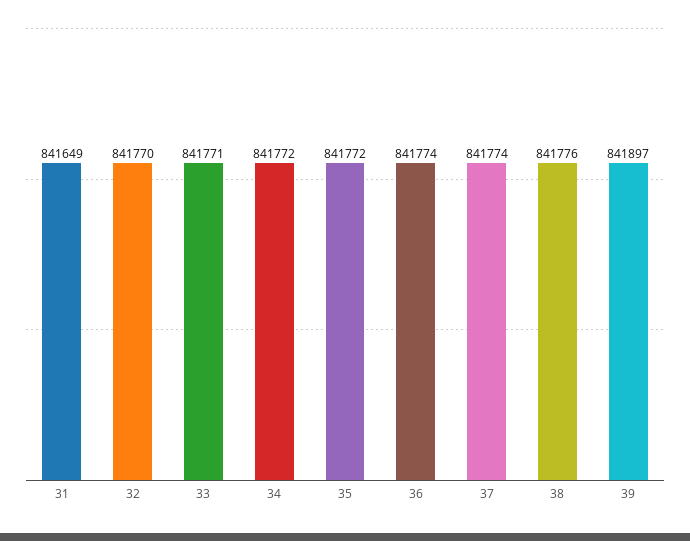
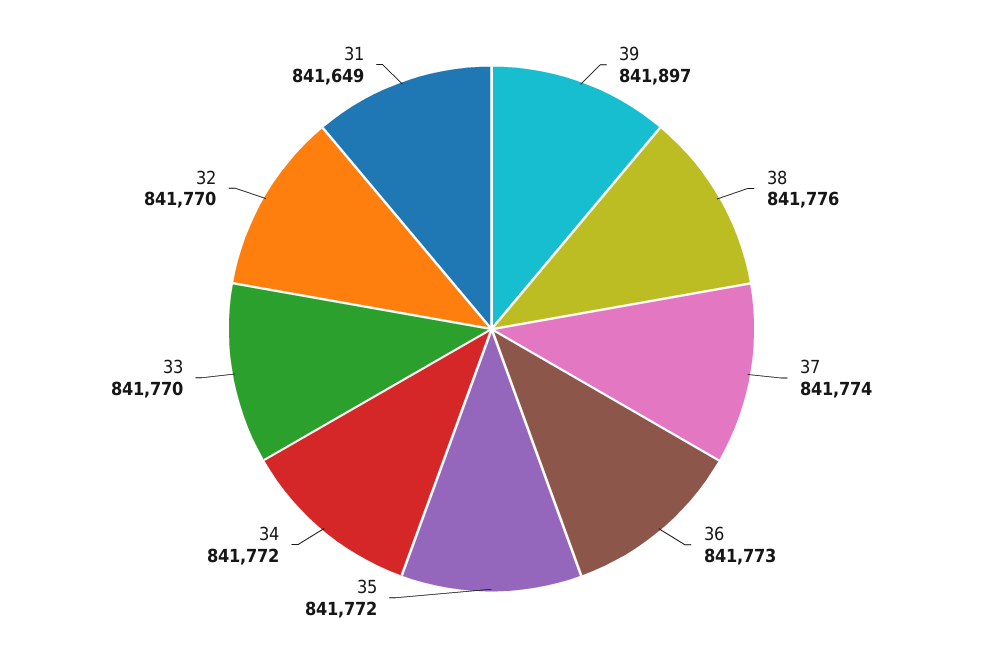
  {
    "31": 841649,
    "32": 841770,
-   "33": 841771,
+   "33": 841770,
    "34": 841772,
    "35": 841772,
-   "36": 841774,
+   "36": 841773,
    "37": 841774,
    "38": 841776,
    "39": 841897
  }

